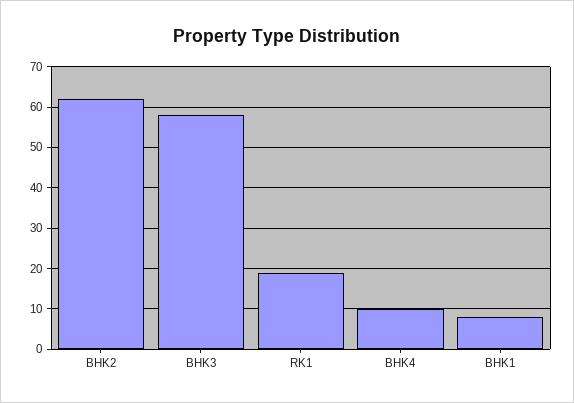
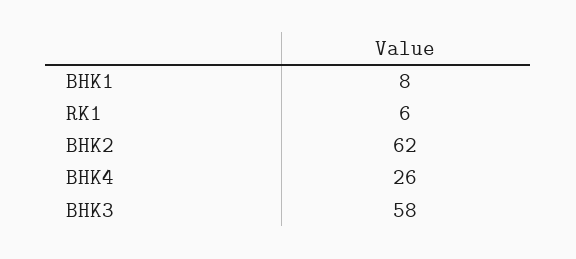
  {
    "BHK2": 62,
    "BHK3": 58,
-   "RK1": 20,
+   "RK1": 6,
-   "BHK4": 10,
+   "BHK4": 26,
    "BHK1": 8
  }

